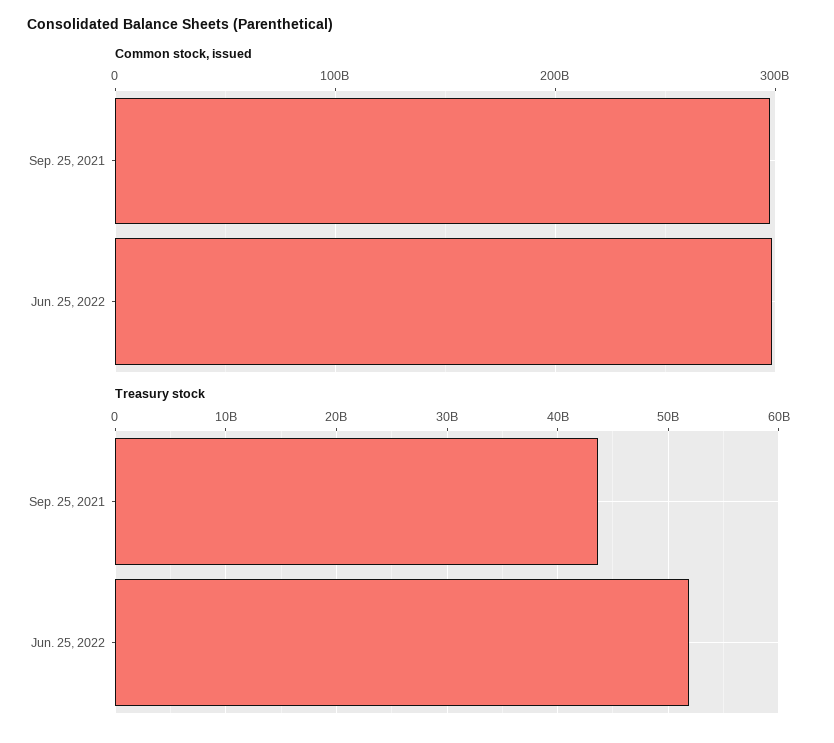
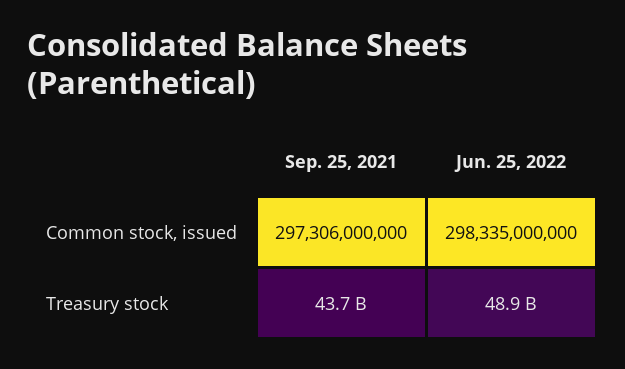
  {
    "Common stock, issued": {
      "Sep. 25, 2021": 297306000000,
      "Jun. 25, 2022": 298335000000
    },
    "Treasury stock": {
      "Sep. 25, 2021": 43700000000,
-     "Jun. 25, 2022": 52000000000
+     "Jun. 25, 2022": 48900000000
    }
  }

